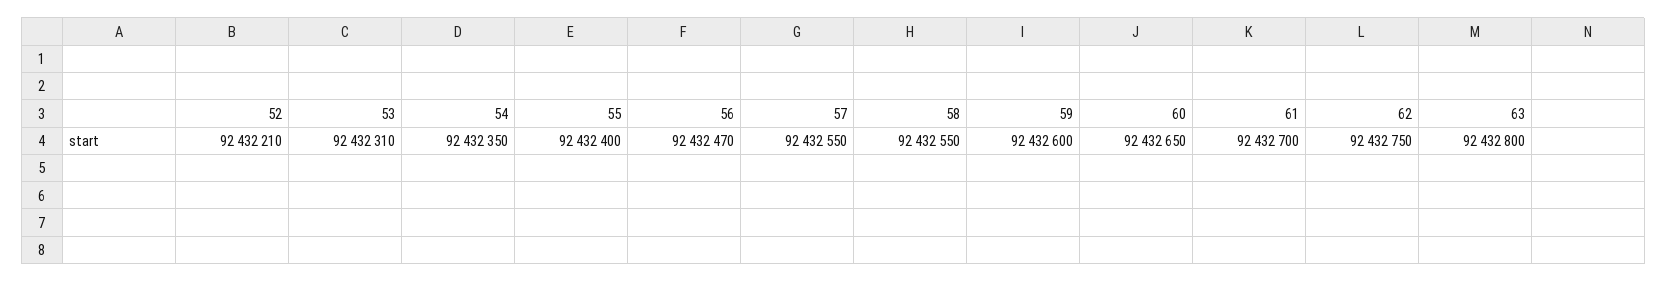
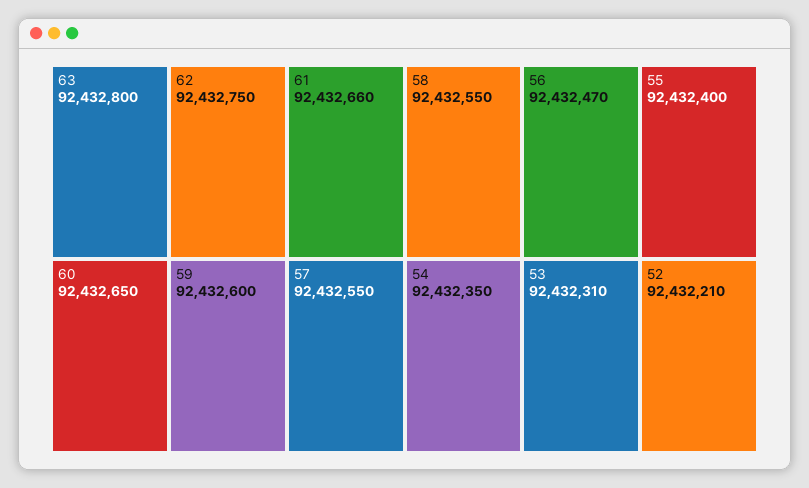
  {
    "52": 92432210,
    "53": 92432310,
    "54": 92432350,
    "55": 92432400,
    "56": 92432470,
    "57": 92432550,
    "58": 92432550,
    "59": 92432600,
    "60": 92432650,
-   "61": 92432700,
+   "61": 92432660,
    "62": 92432750,
    "63": 92432800
  }

